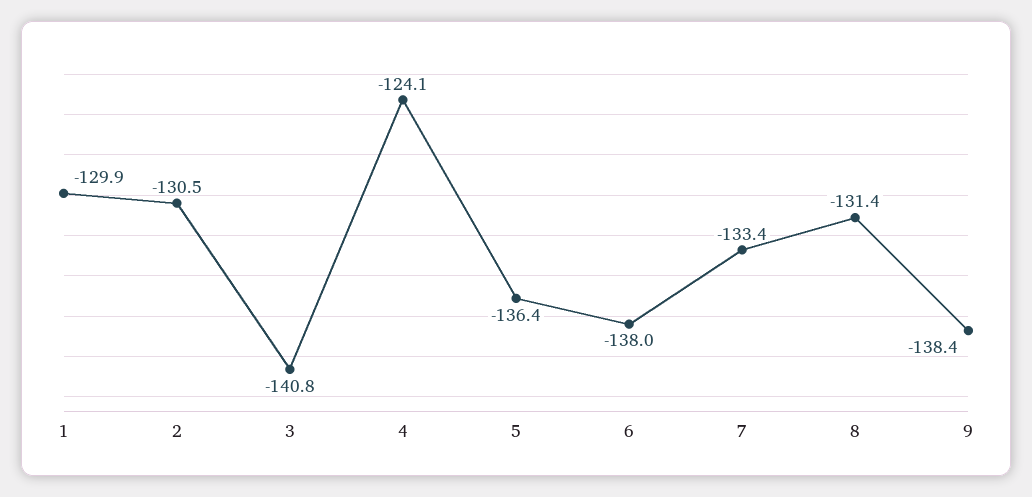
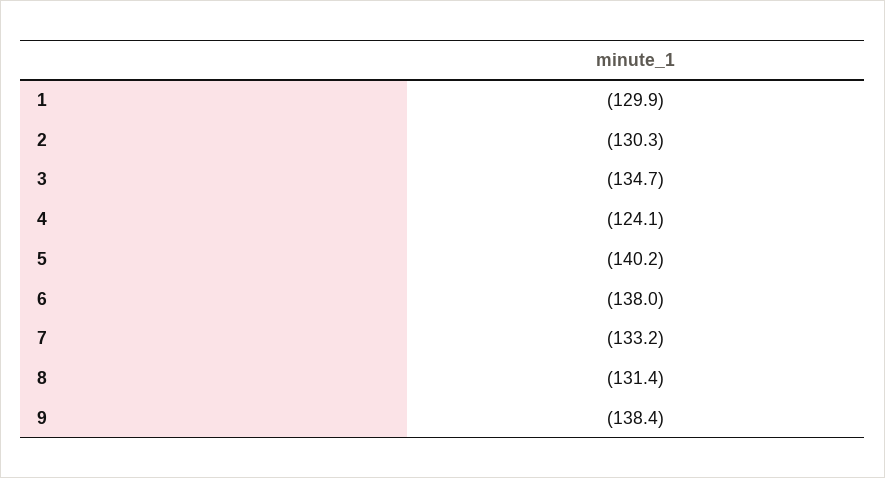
  {
    "1": -129.9,
-   "2": -130.5,
+   "2": -130.3,
-   "3": -140.8,
+   "3": -134.7,
    "4": -124.1,
-   "5": -136.4,
+   "5": -140.2,
    "6": -138,
-   "7": -133.4,
+   "7": -133.2,
    "8": -131.4,
    "9": -138.4
  }

